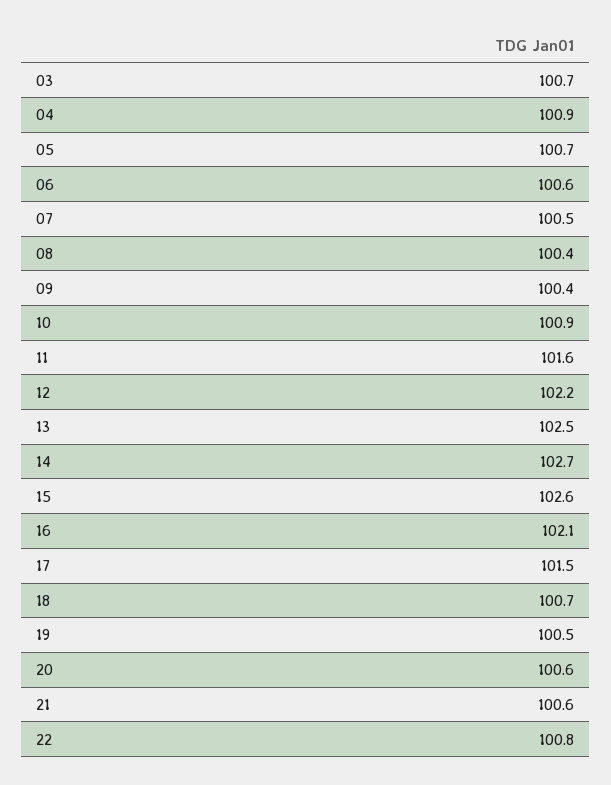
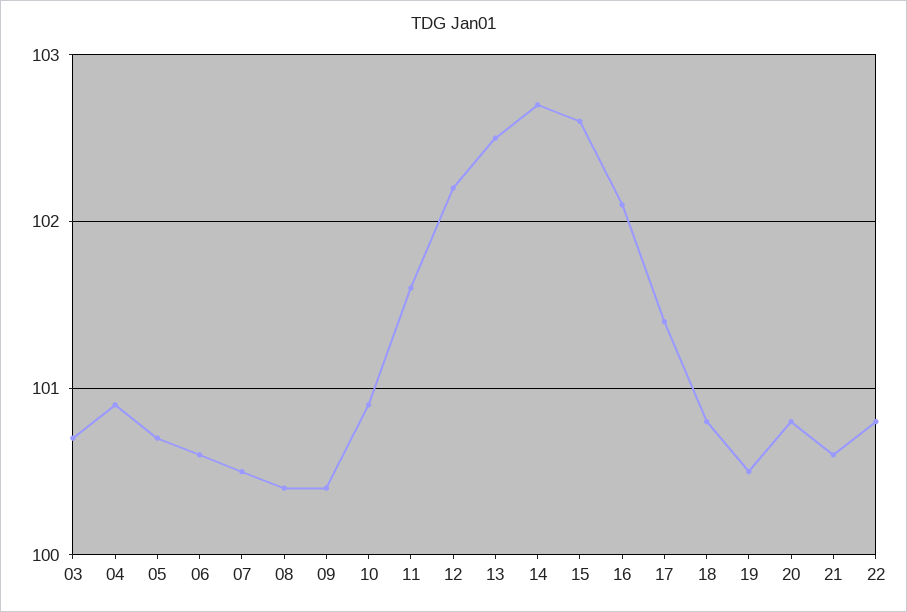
  {
    "03": 100.7,
    "04": 100.9,
    "05": 100.7,
    "06": 100.6,
    "07": 100.5,
    "08": 100.4,
    "09": 100.4,
    "10": 100.9,
    "11": 101.6,
    "12": 102.2,
    "13": 102.5,
    "14": 102.7,
    "15": 102.6,
    "16": 102.1,
-   "17": 101.5,
+   "17": 101.4,
-   "18": 100.7,
+   "18": 100.8,
    "19": 100.5,
-   "20": 100.6,
+   "20": 100.8,
    "21": 100.6,
    "22": 100.8
  }

